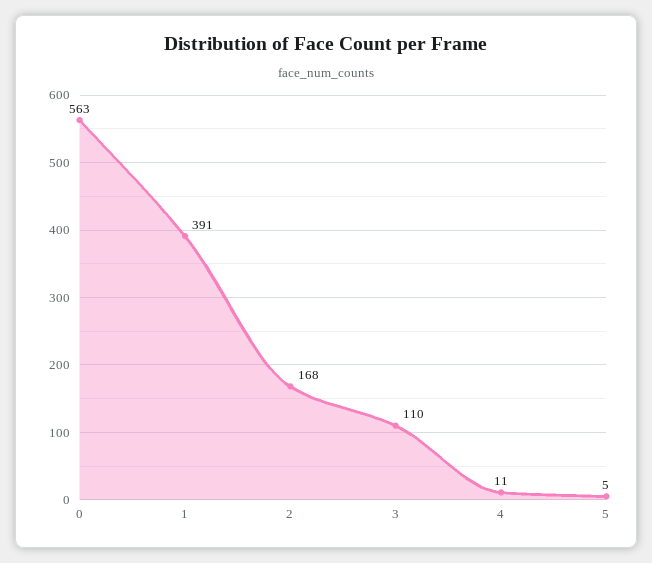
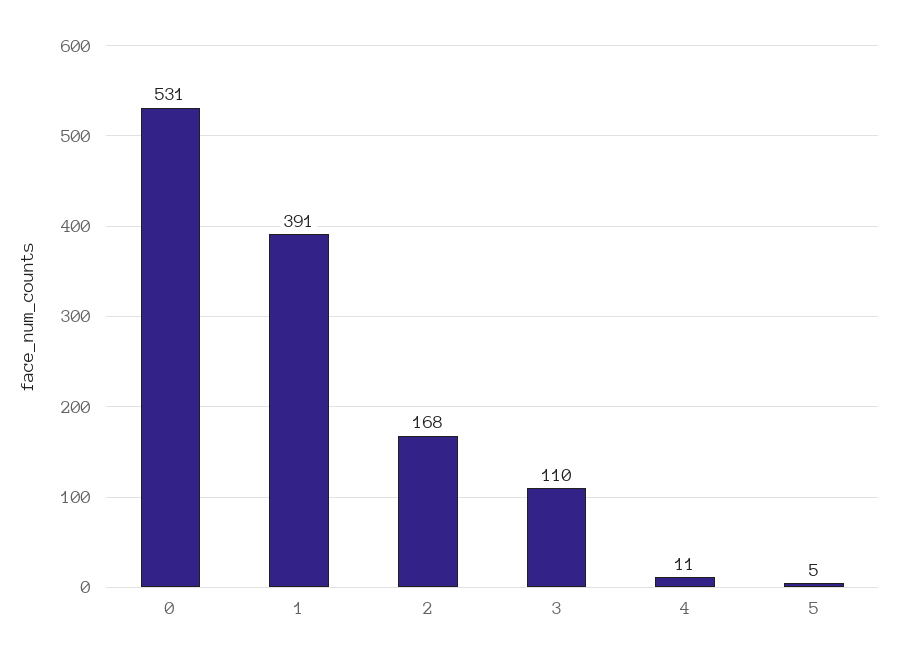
  {
-   "0": 563,
+   "0": 531,
    "1": 391,
    "2": 168,
    "3": 110,
    "4": 11,
    "5": 5
  }

